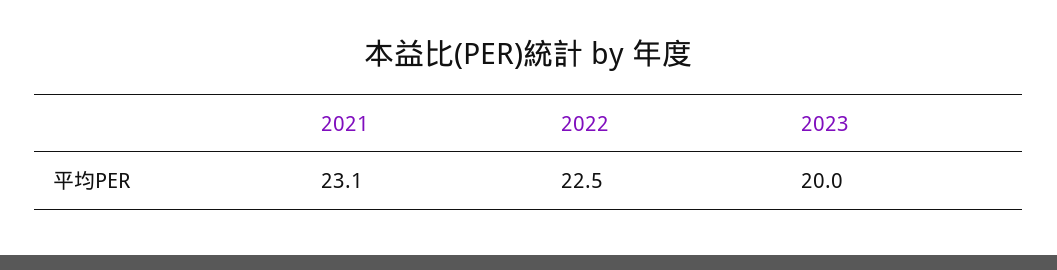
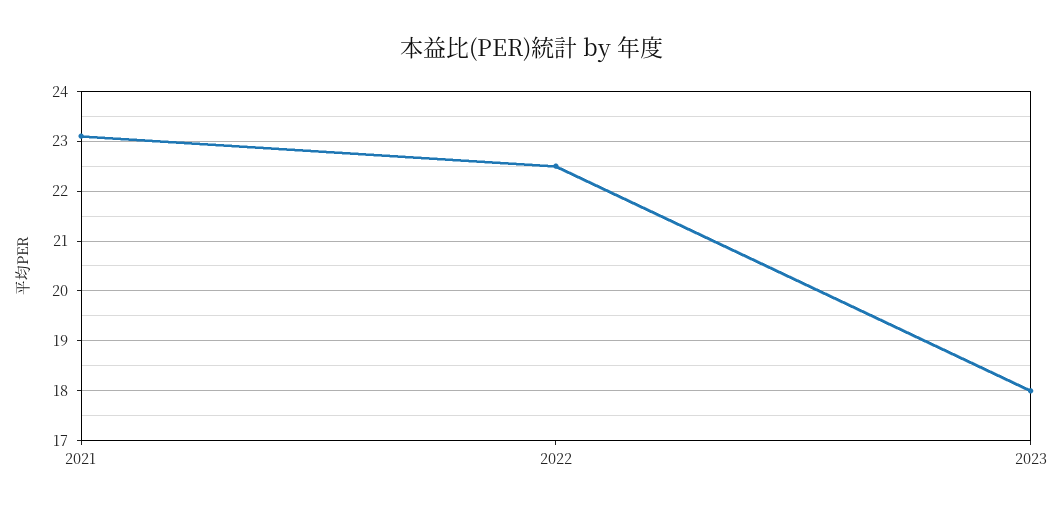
  {
    "2021": 23.1,
    "2022": 22.5,
-   "2023": 20
+   "2023": 18
  }

